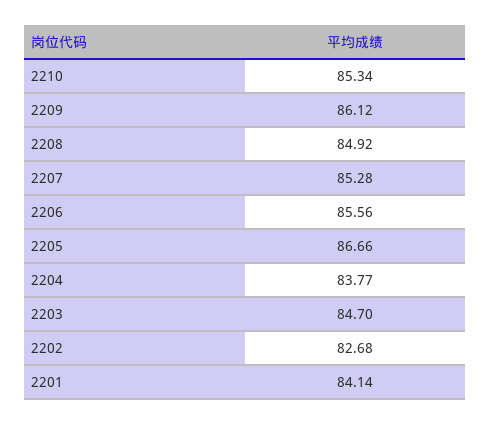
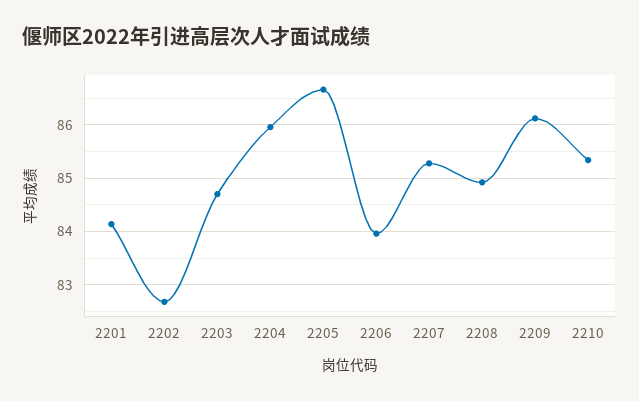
  {
    "2210": 85.34,
    "2209": 86.12,
    "2208": 84.92,
    "2207": 85.28,
-   "2206": 85.56,
+   "2206": 84,
    "2205": 86.66,
-   "2204": 83.77,
+   "2204": 86,
    "2203": 84.7,
    "2202": 82.68,
    "2201": 84.14
  }

